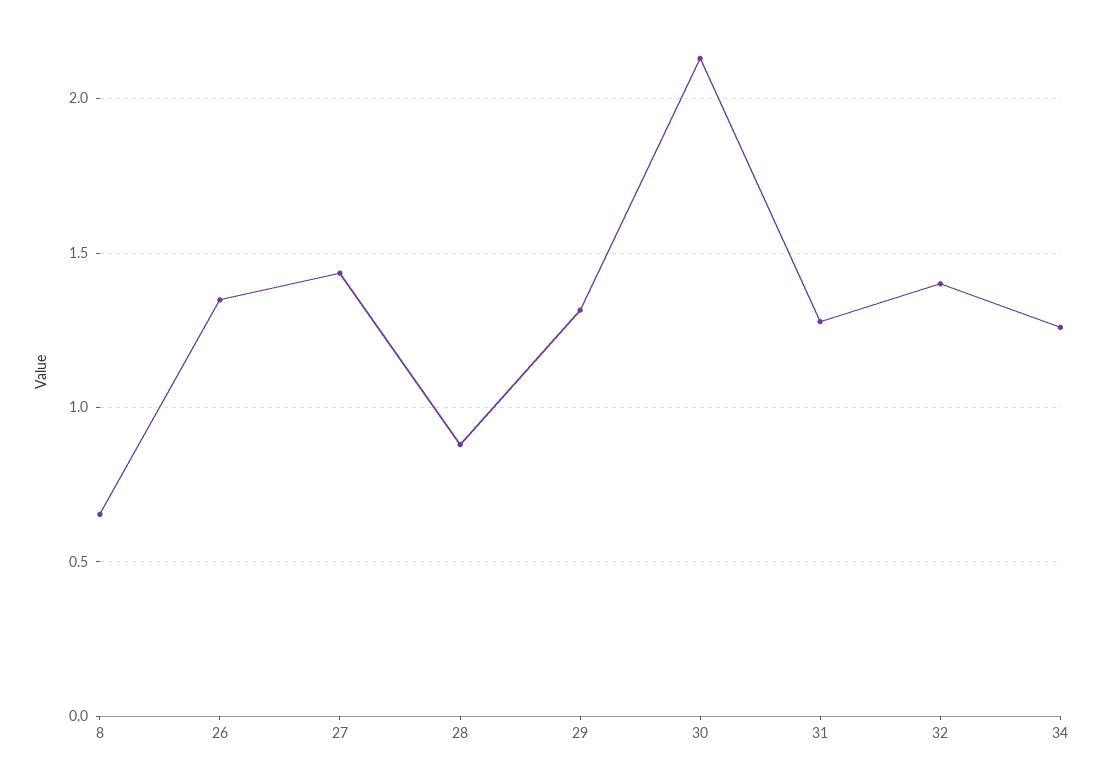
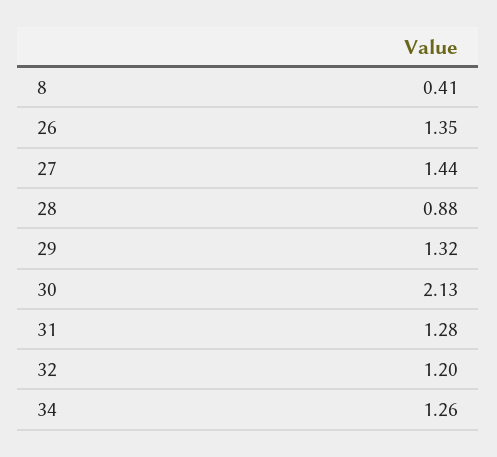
  {
-   "8": 0.65,
+   "8": 0.41,
    "26": 1.35,
    "27": 1.44,
    "28": 0.88,
    "29": 1.32,
    "30": 2.13,
    "31": 1.28,
-   "32": 1.4,
+   "32": 1.2,
    "34": 1.26
  }

